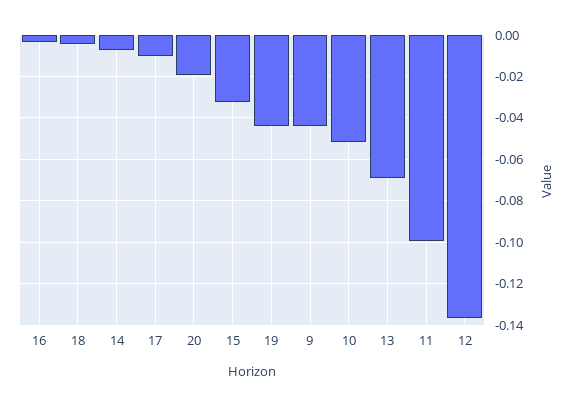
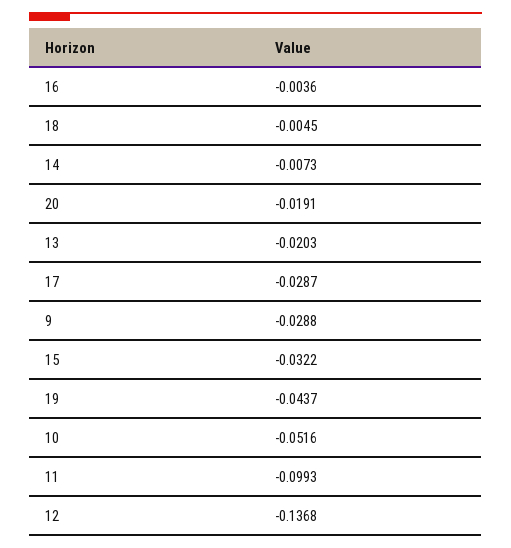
  {
    "16": -0.0036,
    "18": -0.0045,
    "14": -0.0073,
-   "17": -0.01,
+   "17": -0.0287,
    "20": -0.0191,
    "15": -0.0322,
    "19": -0.0437,
-   "9": -0.045,
+   "9": -0.0288,
    "10": -0.0516,
-   "13": -0.07,
+   "13": -0.0203,
    "11": -0.0993,
    "12": -0.1368
  }

